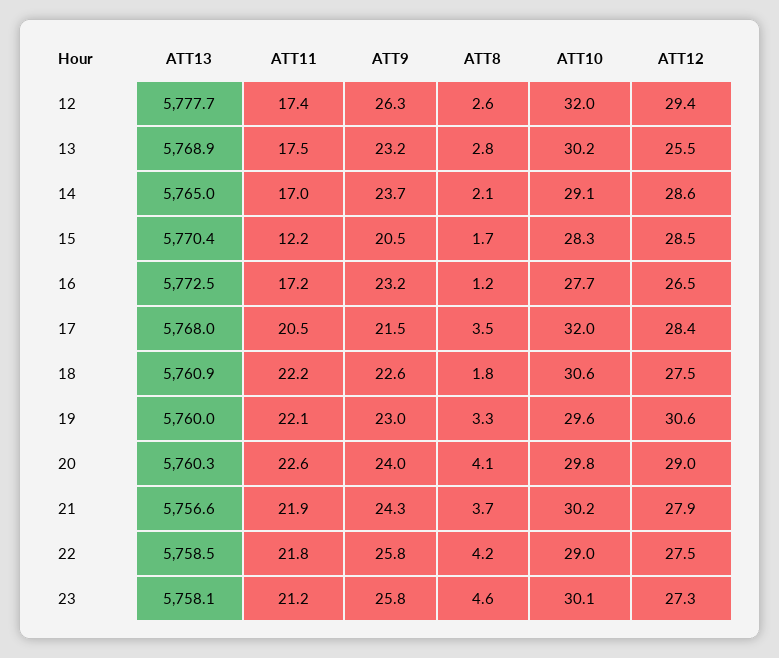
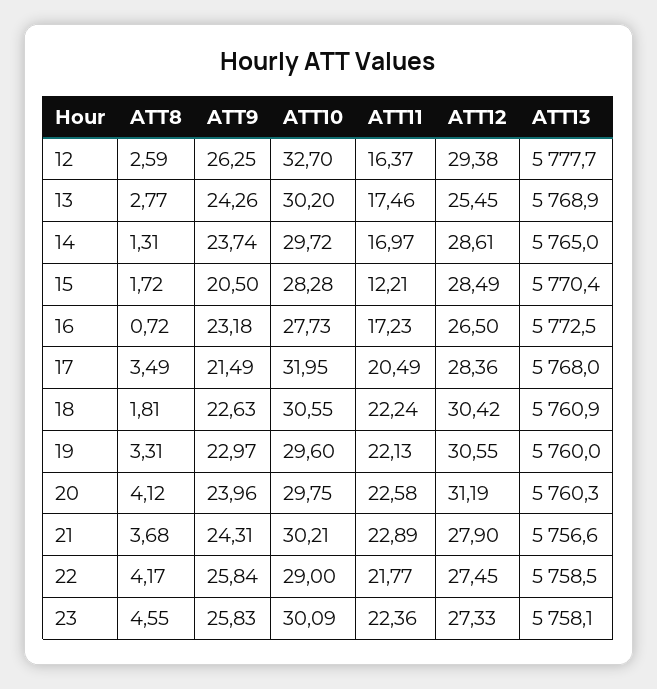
  {
    "ATT13": {
      "12": 5777.7,
      "13": 5768.9,
      "14": 5765,
      "15": 5770.4,
      "16": 5772.5,
      "17": 5768,
      "18": 5760.9,
      "19": 5760,
      "20": 5760.3,
      "21": 5756.6,
      "22": 5758.5,
      "23": 5758.1
    },
    "ATT11": {
-     "12": 17.4,
+     "12": 16.37,
      "13": 17.46,
      "14": 16.97,
      "15": 12.21,
      "16": 17.23,
      "17": 20.49,
      "18": 22.24,
      "19": 22.13,
      "20": 22.58,
-     "21": 21.9,
+     "21": 22.89,
      "22": 21.77,
-     "23": 21.2
+     "23": 22.36
    },
    "ATT9": {
      "12": 26.25,
-     "13": 23.2,
+     "13": 24.26,
      "14": 23.74,
      "15": 20.5,
      "16": 23.18,
      "17": 21.49,
      "18": 22.63,
      "19": 22.97,
      "20": 23.96,
      "21": 24.31,
      "22": 25.84,
      "23": 25.83
    },
    "ATT8": {
      "12": 2.59,
      "13": 2.77,
-     "14": 2.1,
+     "14": 1.31,
      "15": 1.72,
-     "16": 1.2,
+     "16": 0.72,
      "17": 3.49,
      "18": 1.81,
      "19": 3.31,
      "20": 4.12,
      "21": 3.68,
      "22": 4.17,
      "23": 4.55
    },
    "ATT10": {
-     "12": 32,
+     "12": 32.7,
      "13": 30.2,
-     "14": 29.1,
+     "14": 29.72,
      "15": 28.28,
      "16": 27.73,
      "17": 31.95,
      "18": 30.55,
      "19": 29.6,
      "20": 29.75,
      "21": 30.21,
      "22": 29,
      "23": 30.09
    },
    "ATT12": {
      "12": 29.38,
      "13": 25.45,
      "14": 28.61,
      "15": 28.49,
      "16": 26.5,
      "17": 28.36,
-     "18": 27.5,
+     "18": 30.42,
      "19": 30.55,
-     "20": 29,
+     "20": 31.19,
      "21": 27.9,
      "22": 27.45,
      "23": 27.33
    }
  }

